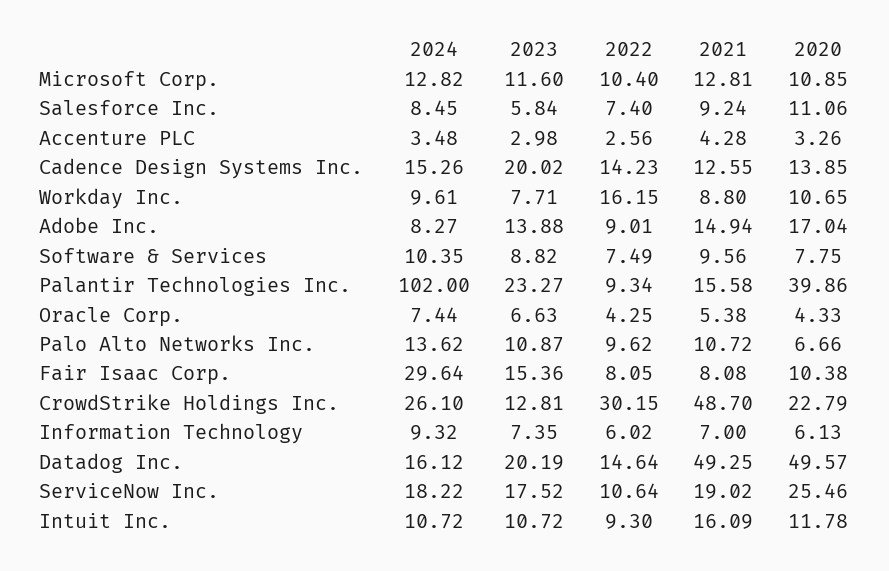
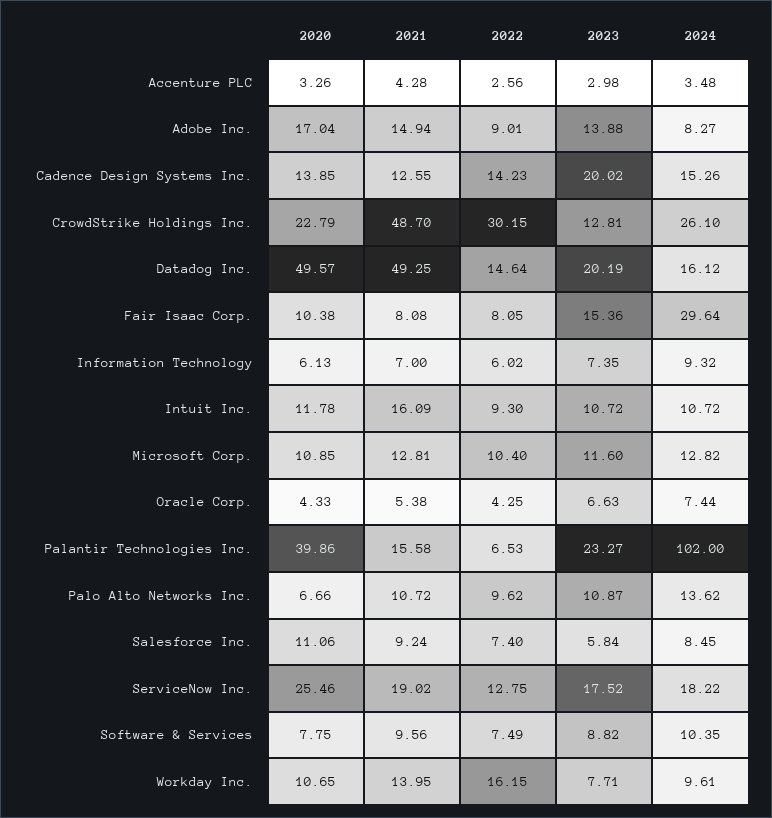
  {
    "2024": {
      "Microsoft Corp.": 12.82,
      "Salesforce Inc.": 8.45,
      "Accenture PLC": 3.48,
      "Cadence Design Systems Inc.": 15.26,
      "Workday Inc.": 9.61,
      "Adobe Inc.": 8.27,
      "Software & Services": 10.35,
      "Palantir Technologies Inc.": 102,
      "Oracle Corp.": 7.44,
      "Palo Alto Networks Inc.": 13.62,
      "Fair Isaac Corp.": 29.64,
      "CrowdStrike Holdings Inc.": 26.1,
      "Information Technology": 9.32,
      "Datadog Inc.": 16.12,
      "ServiceNow Inc.": 18.22,
      "Intuit Inc.": 10.72
    },
    "2023": {
      "Microsoft Corp.": 11.6,
      "Salesforce Inc.": 5.84,
      "Accenture PLC": 2.98,
      "Cadence Design Systems Inc.": 20.02,
      "Workday Inc.": 7.71,
      "Adobe Inc.": 13.88,
      "Software & Services": 8.82,
      "Palantir Technologies Inc.": 23.27,
      "Oracle Corp.": 6.63,
      "Palo Alto Networks Inc.": 10.87,
      "Fair Isaac Corp.": 15.36,
      "CrowdStrike Holdings Inc.": 12.81,
      "Information Technology": 7.35,
      "Datadog Inc.": 20.19,
      "ServiceNow Inc.": 17.52,
      "Intuit Inc.": 10.72
    },
    "2022": {
      "Microsoft Corp.": 10.4,
      "Salesforce Inc.": 7.4,
      "Accenture PLC": 2.56,
      "Cadence Design Systems Inc.": 14.23,
      "Workday Inc.": 16.15,
      "Adobe Inc.": 9.01,
      "Software & Services": 7.49,
-     "Palantir Technologies Inc.": 9.34,
+     "Palantir Technologies Inc.": 6.53,
      "Oracle Corp.": 4.25,
      "Palo Alto Networks Inc.": 9.62,
      "Fair Isaac Corp.": 8.05,
      "CrowdStrike Holdings Inc.": 30.15,
      "Information Technology": 6.02,
      "Datadog Inc.": 14.64,
-     "ServiceNow Inc.": 10.64,
+     "ServiceNow Inc.": 12.75,
      "Intuit Inc.": 9.3
    },
    "2021": {
      "Microsoft Corp.": 12.81,
      "Salesforce Inc.": 9.24,
      "Accenture PLC": 4.28,
      "Cadence Design Systems Inc.": 12.55,
-     "Workday Inc.": 8.8,
+     "Workday Inc.": 13.95,
      "Adobe Inc.": 14.94,
      "Software & Services": 9.56,
      "Palantir Technologies Inc.": 15.58,
      "Oracle Corp.": 5.38,
      "Palo Alto Networks Inc.": 10.72,
      "Fair Isaac Corp.": 8.08,
      "CrowdStrike Holdings Inc.": 48.7,
      "Information Technology": 7,
      "Datadog Inc.": 49.25,
      "ServiceNow Inc.": 19.02,
      "Intuit Inc.": 16.09
    },
    "2020": {
      "Microsoft Corp.": 10.85,
      "Salesforce Inc.": 11.06,
      "Accenture PLC": 3.26,
      "Cadence Design Systems Inc.": 13.85,
      "Workday Inc.": 10.65,
      "Adobe Inc.": 17.04,
      "Software & Services": 7.75,
      "Palantir Technologies Inc.": 39.86,
      "Oracle Corp.": 4.33,
      "Palo Alto Networks Inc.": 6.66,
      "Fair Isaac Corp.": 10.38,
      "CrowdStrike Holdings Inc.": 22.79,
      "Information Technology": 6.13,
      "Datadog Inc.": 49.57,
      "ServiceNow Inc.": 25.46,
      "Intuit Inc.": 11.78
    }
  }

